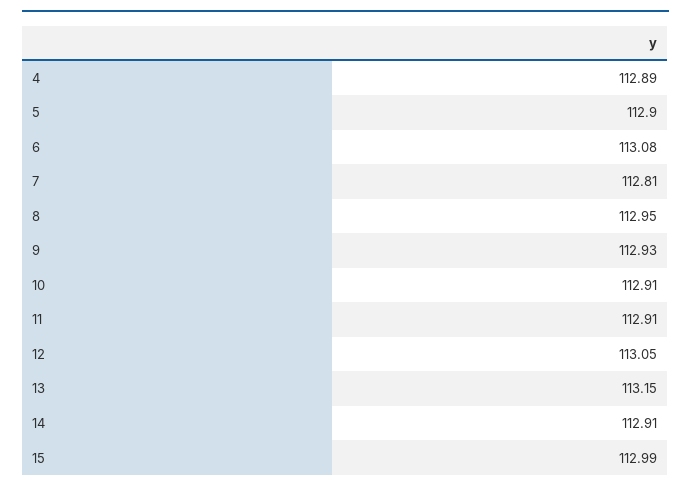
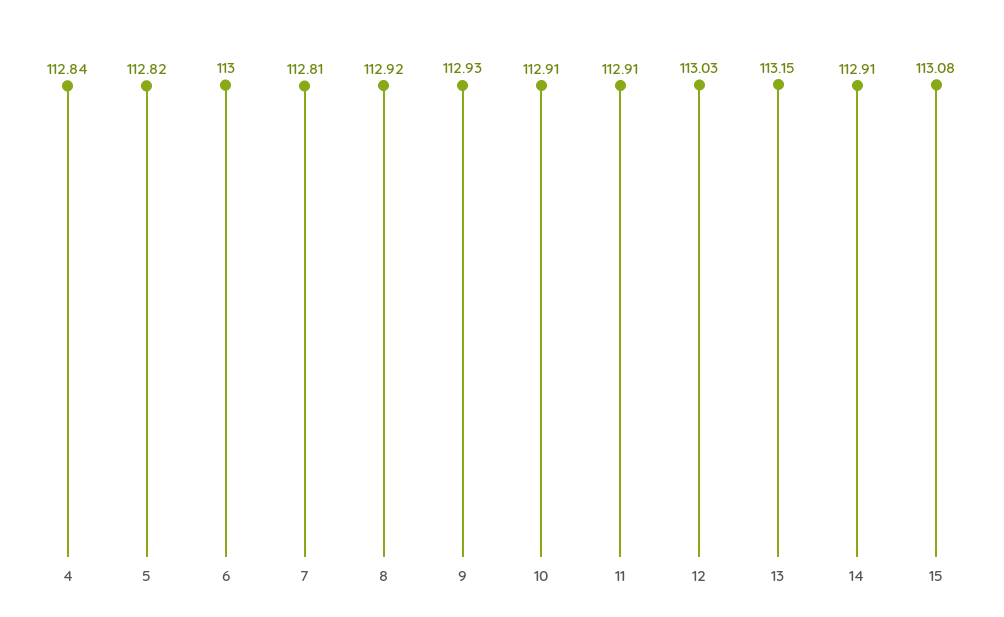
  {
-   "4": 112.89,
+   "4": 112.84,
-   "5": 112.9,
+   "5": 112.82,
-   "6": 113.08,
+   "6": 113,
    "7": 112.81,
-   "8": 112.95,
+   "8": 112.92,
    "9": 112.93,
    "10": 112.91,
    "11": 112.91,
-   "12": 113.05,
+   "12": 113.03,
    "13": 113.15,
    "14": 112.91,
-   "15": 112.99
+   "15": 113.08
  }

